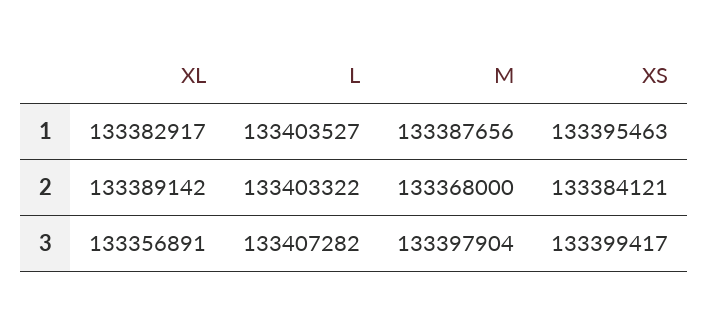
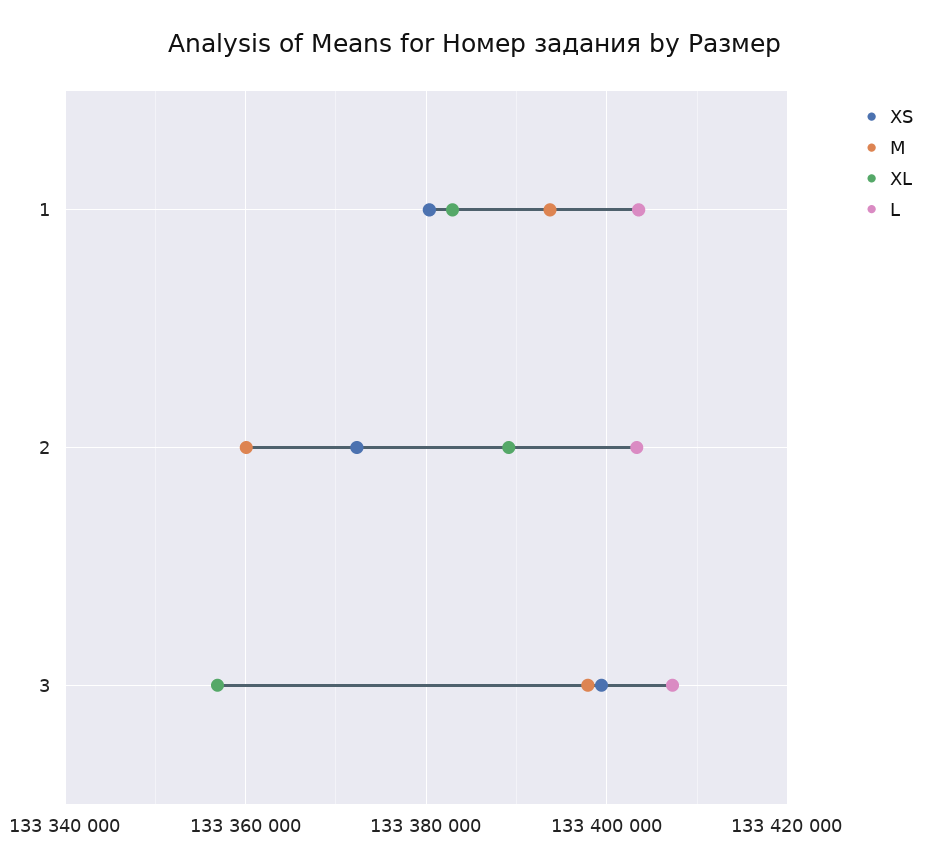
  {
    "XL": {
      "1": 133382917,
      "2": 133389142,
      "3": 133356891
    },
    "L": {
      "1": 133403527,
      "2": 133403322,
      "3": 133407282
    },
    "M": {
-     "1": 133387656,
+     "1": 133394000,
-     "2": 133368000,
+     "2": 133360000,
      "3": 133397904
    },
    "XS": {
-     "1": 133395463,
+     "1": 133380000,
-     "2": 133384121,
+     "2": 133372000,
      "3": 133399417
    }
  }

